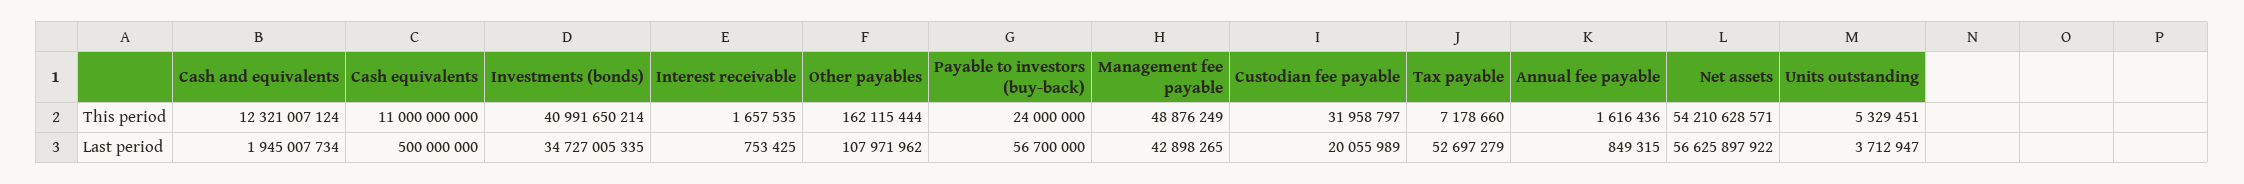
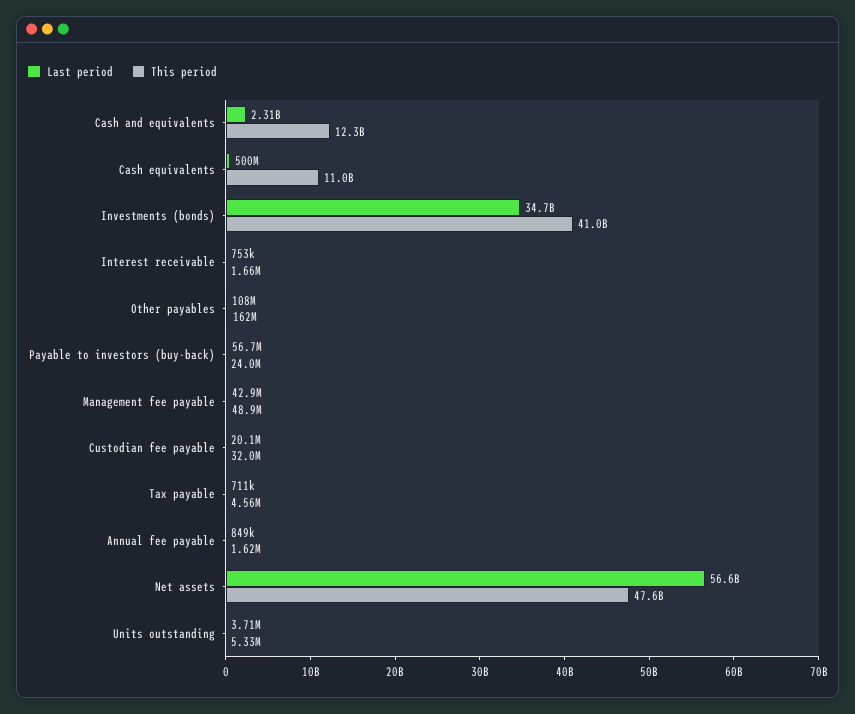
  {
    "This period": {
      "Cash and equivalents": 12321007124,
      "Cash equivalents": 11000000000,
      "Investments (bonds)": 40991650214,
      "Interest receivable": 1657535,
      "Other payables": 162115444,
      "Payable to investors (buy-back)": 24000000,
      "Management fee payable": 48876249,
      "Custodian fee payable": 31958797,
-     "Tax payable": 7178660,
+     "Tax payable": 4560000,
      "Annual fee payable": 1616436,
-     "Net assets": 54210628571,
+     "Net assets": 47600000000,
      "Units outstanding": 5329451
    },
    "Last period": {
-     "Cash and equivalents": 1945007734,
+     "Cash and equivalents": 2310000000,
      "Cash equivalents": 500000000,
      "Investments (bonds)": 34727005335,
      "Interest receivable": 753425,
      "Other payables": 107971962,
      "Payable to investors (buy-back)": 56700000,
      "Management fee payable": 42898265,
      "Custodian fee payable": 20055989,
-     "Tax payable": 52697279,
+     "Tax payable": 711000,
      "Annual fee payable": 849315,
      "Net assets": 56625897922,
      "Units outstanding": 3712947
    }
  }

